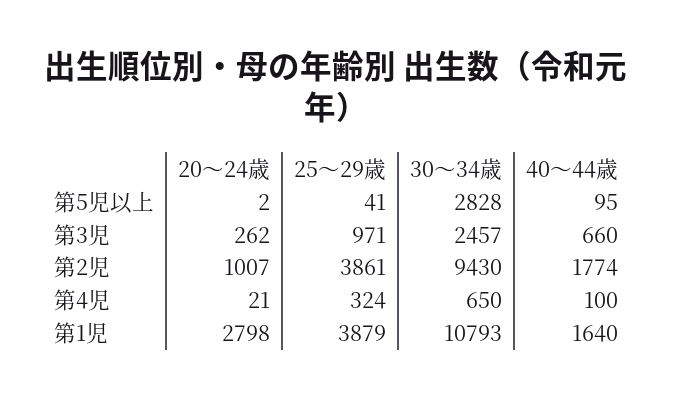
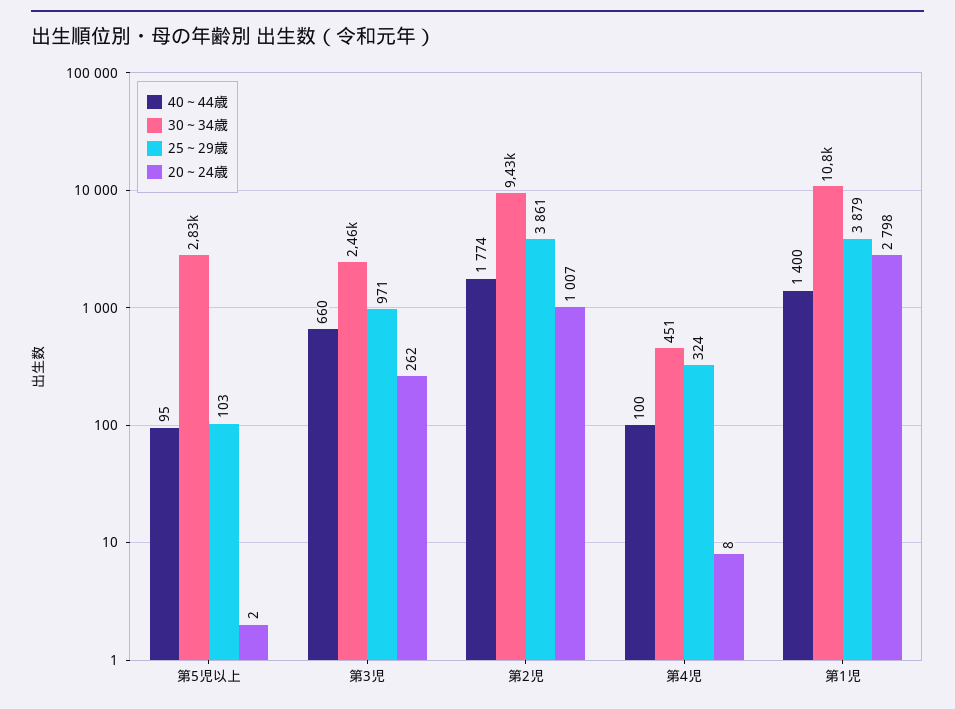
  {
    "20～24歳": {
      "第5児以上": 2,
      "第3児": 262,
      "第2児": 1007,
-     "第4児": 21,
+     "第4児": 8,
      "第1児": 2798
    },
    "25～29歳": {
-     "第5児以上": 41,
+     "第5児以上": 103,
      "第3児": 971,
      "第2児": 3861,
      "第4児": 324,
      "第1児": 3879
    },
    "30～34歳": {
      "第5児以上": 2828,
      "第3児": 2457,
      "第2児": 9430,
-     "第4児": 650,
+     "第4児": 451,
      "第1児": 10793
    },
    "40～44歳": {
      "第5児以上": 95,
      "第3児": 660,
      "第2児": 1774,
      "第4児": 100,
-     "第1児": 1640
+     "第1児": 1400
    }
  }

